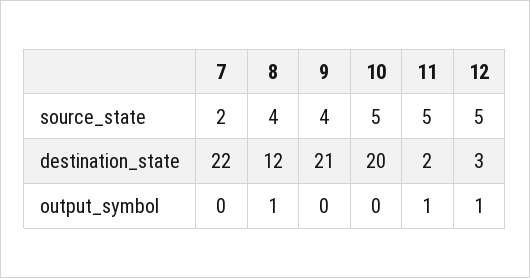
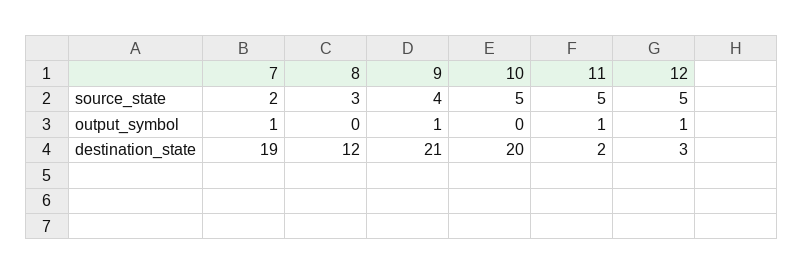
  {
    "7": {
      "source_state": 2,
-     "destination_state": 22,
+     "destination_state": 19,
-     "output_symbol": 0
+     "output_symbol": 1
    },
    "8": {
-     "source_state": 4,
+     "source_state": 3,
      "destination_state": 12,
-     "output_symbol": 1
+     "output_symbol": 0
    },
    "9": {
      "source_state": 4,
      "destination_state": 21,
-     "output_symbol": 0
+     "output_symbol": 1
    },
    "10": {
      "source_state": 5,
      "destination_state": 20,
      "output_symbol": 0
    },
    "11": {
      "source_state": 5,
      "destination_state": 2,
      "output_symbol": 1
    },
    "12": {
      "source_state": 5,
      "destination_state": 3,
      "output_symbol": 1
    }
  }

